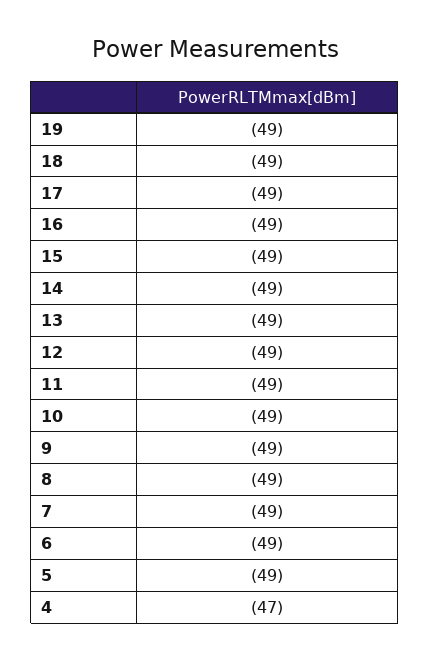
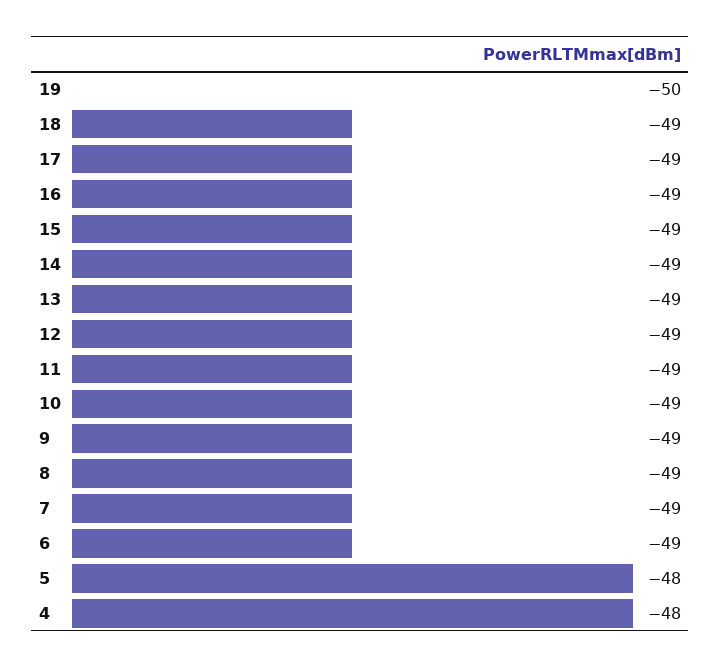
  {
-   "19": -49,
+   "19": -50,
    "18": -49,
    "17": -49,
    "16": -49,
    "15": -49,
    "14": -49,
    "13": -49,
    "12": -49,
    "11": -49,
    "10": -49,
    "9": -49,
    "8": -49,
    "7": -49,
    "6": -49,
-   "5": -49,
+   "5": -48,
-   "4": -47
+   "4": -48
  }

